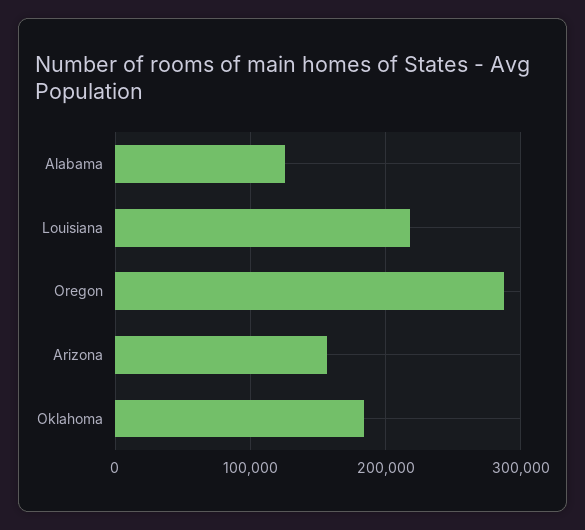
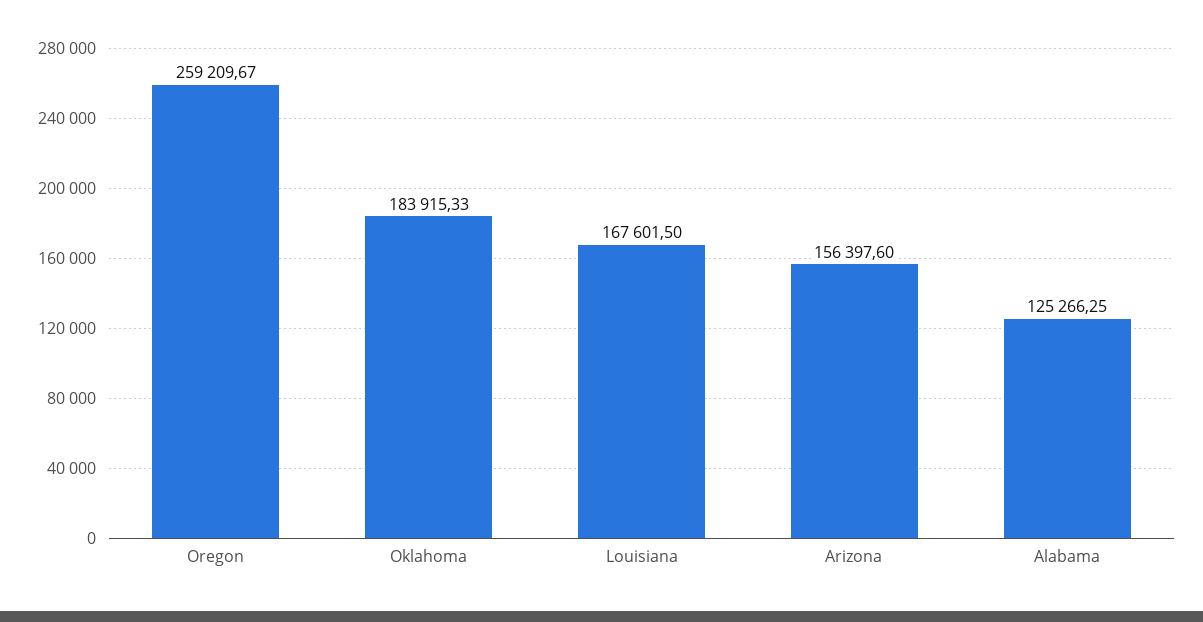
  {
    "Alabama": 125266.25,
-   "Louisiana": 220000,
+   "Louisiana": 167601.5,
-   "Oregon": 290000,
+   "Oregon": 259209.67,
    "Arizona": 156397.6,
    "Oklahoma": 183915.33
  }

